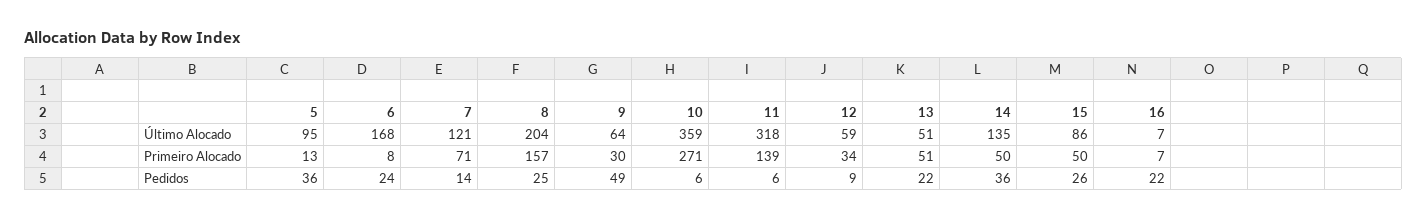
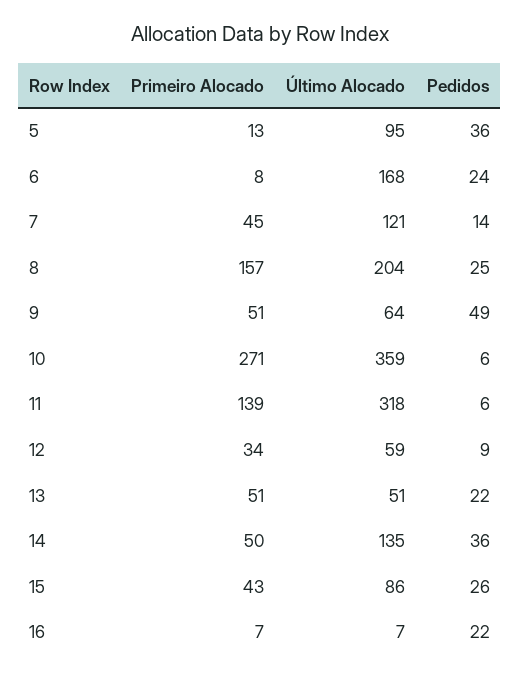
  {
    "5": {
      "Último Alocado": 95,
      "Primeiro Alocado": 13,
      "Pedidos": 36
    },
    "6": {
      "Último Alocado": 168,
      "Primeiro Alocado": 8,
      "Pedidos": 24
    },
    "7": {
      "Último Alocado": 121,
-     "Primeiro Alocado": 71,
+     "Primeiro Alocado": 45,
      "Pedidos": 14
    },
    "8": {
      "Último Alocado": 204,
      "Primeiro Alocado": 157,
      "Pedidos": 25
    },
    "9": {
      "Último Alocado": 64,
-     "Primeiro Alocado": 30,
+     "Primeiro Alocado": 51,
      "Pedidos": 49
    },
    "10": {
      "Último Alocado": 359,
      "Primeiro Alocado": 271,
      "Pedidos": 6
    },
    "11": {
      "Último Alocado": 318,
      "Primeiro Alocado": 139,
      "Pedidos": 6
    },
    "12": {
      "Último Alocado": 59,
      "Primeiro Alocado": 34,
      "Pedidos": 9
    },
    "13": {
      "Último Alocado": 51,
      "Primeiro Alocado": 51,
      "Pedidos": 22
    },
    "14": {
      "Último Alocado": 135,
      "Primeiro Alocado": 50,
      "Pedidos": 36
    },
    "15": {
      "Último Alocado": 86,
-     "Primeiro Alocado": 50,
+     "Primeiro Alocado": 43,
      "Pedidos": 26
    },
    "16": {
      "Último Alocado": 7,
      "Primeiro Alocado": 7,
      "Pedidos": 22
    }
  }

